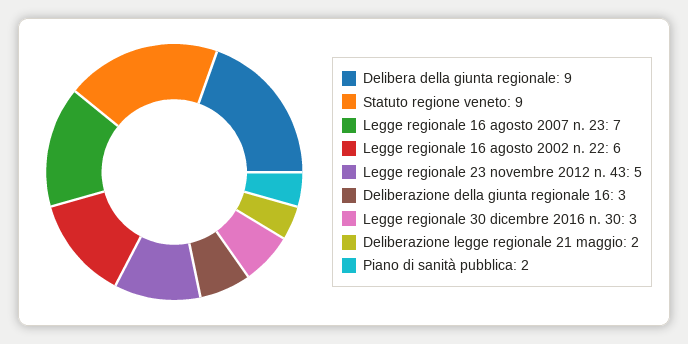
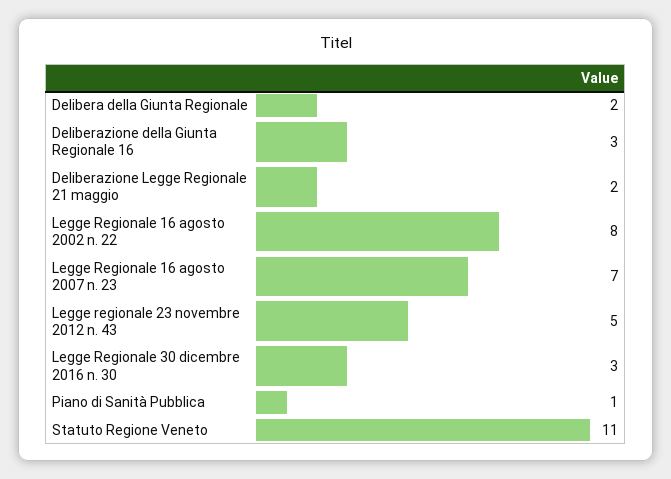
  {
-   "Delibera della giunta regionale": 9,
+   "Delibera della giunta regionale": 2,
-   "Statuto regione veneto": 9,
+   "Statuto regione veneto": 11,
    "Legge regionale 16 agosto 2007 n. 23": 7,
-   "Legge regionale 16 agosto 2002 n. 22": 6,
+   "Legge regionale 16 agosto 2002 n. 22": 8,
    "Legge regionale 23 novembre 2012 n. 43": 5,
    "Deliberazione della giunta regionale 16": 3,
    "Legge regionale 30 dicembre 2016 n. 30": 3,
    "Deliberazione legge regionale 21 maggio": 2,
-   "Piano di sanità pubblica": 2
+   "Piano di sanità pubblica": 1
  }

